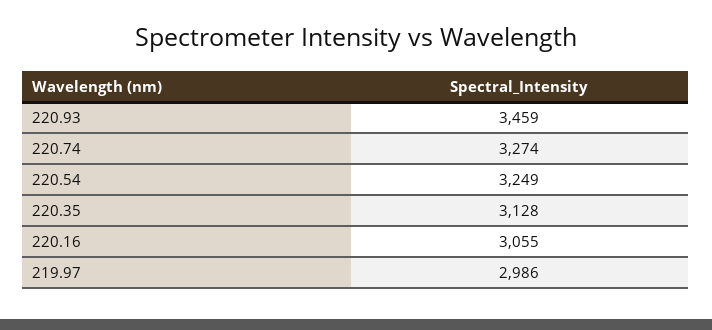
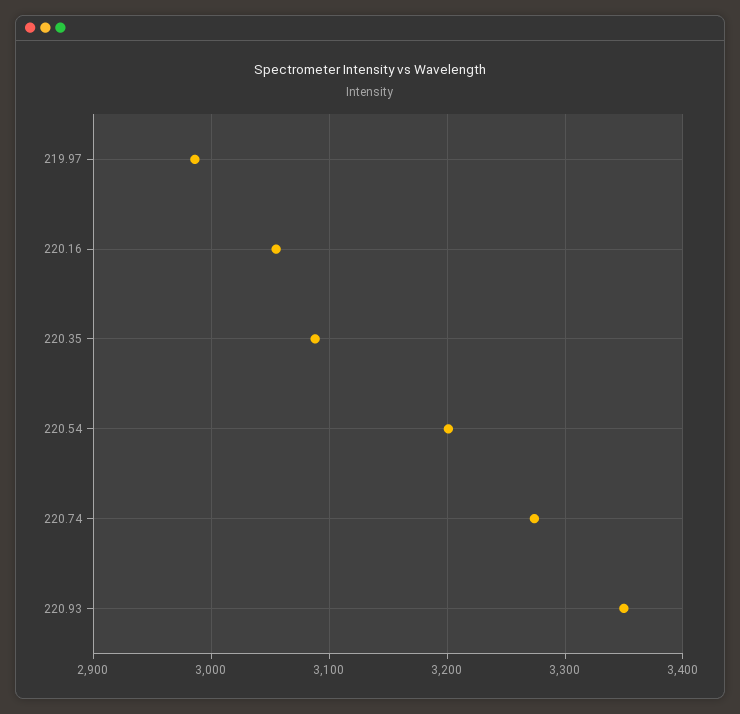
  {
-   "220.93": 3459,
+   "220.93": 3350,
    "220.74": 3274,
-   "220.54": 3249,
+   "220.54": 3200,
-   "220.35": 3128,
+   "220.35": 3090,
    "220.16": 3055,
    "219.97": 2986
  }

